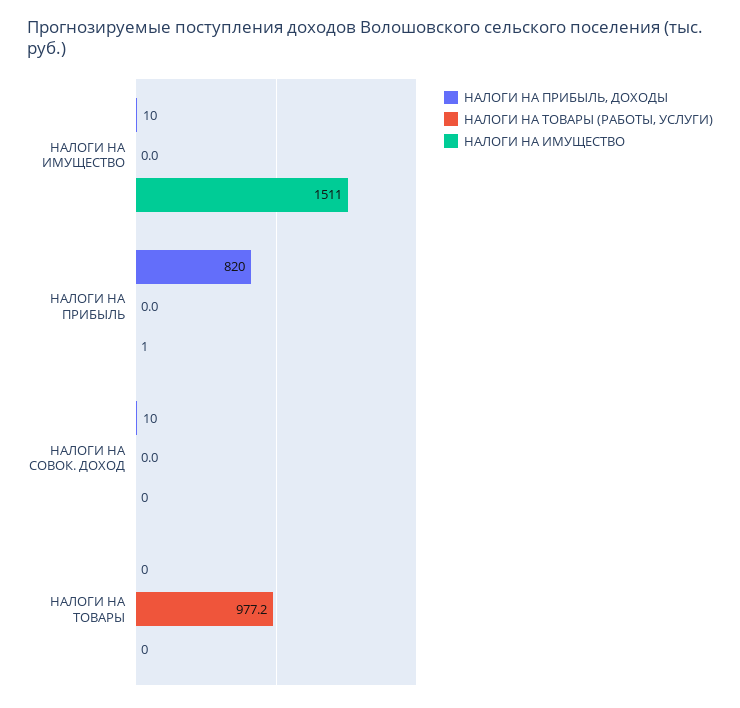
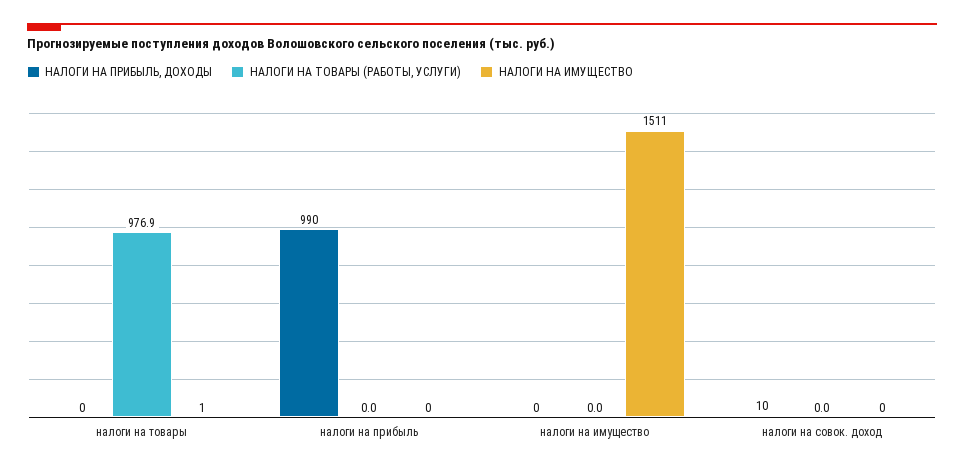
  {
    "НАЛОГИ НА ПРИБЫЛЬ, ДОХОДЫ": {
-     "НАЛОГИ НА ИМУЩЕСТВО": 10,
+     "НАЛОГИ НА ИМУЩЕСТВО": 0,
-     "НАЛОГИ НА ПРИБЫЛЬ": 820,
+     "НАЛОГИ НА ПРИБЫЛЬ": 990,
      "НАЛОГИ НА СОВОК. ДОХОД": 10,
      "НАЛОГИ НА ТОВАРЫ": 0
    },
    "НАЛОГИ НА ТОВАРЫ (РАБОТЫ, УСЛУГИ)": {
      "НАЛОГИ НА ИМУЩЕСТВО": 0,
      "НАЛОГИ НА ПРИБЫЛЬ": 0,
      "НАЛОГИ НА СОВОК. ДОХОД": 0,
-     "НАЛОГИ НА ТОВАРЫ": 977.2
+     "НАЛОГИ НА ТОВАРЫ": 976.9
    },
    "НАЛОГИ НА ИМУЩЕСТВО": {
      "НАЛОГИ НА ИМУЩЕСТВО": 1511,
-     "НАЛОГИ НА ПРИБЫЛЬ": 1,
+     "НАЛОГИ НА ПРИБЫЛЬ": 0,
      "НАЛОГИ НА СОВОК. ДОХОД": 0,
-     "НАЛОГИ НА ТОВАРЫ": 0
+     "НАЛОГИ НА ТОВАРЫ": 1
    }
  }

